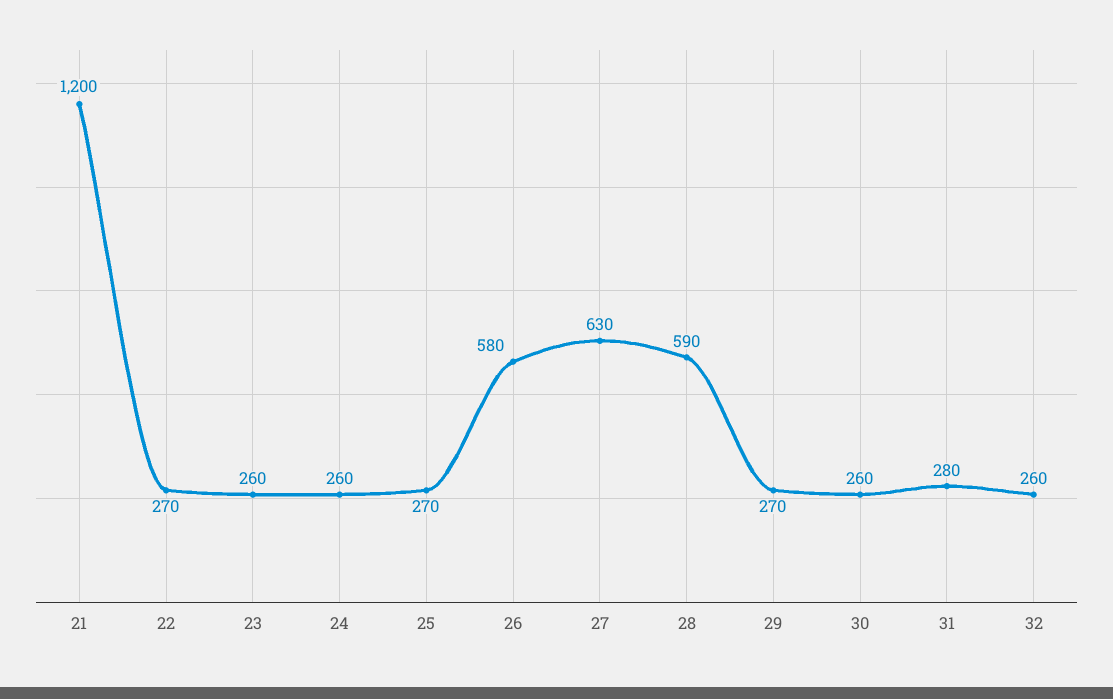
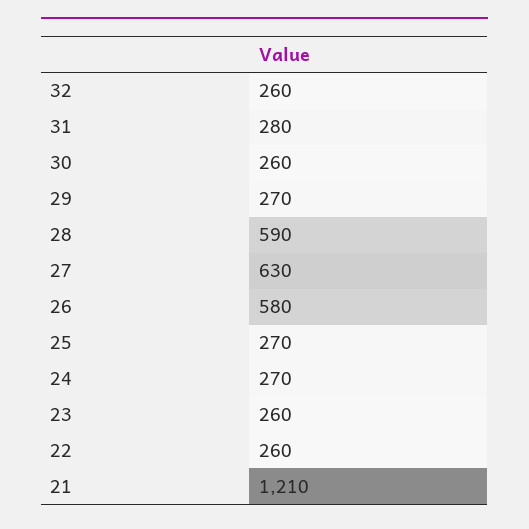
  {
-   "21": 1200,
+   "21": 1210,
-   "22": 270,
+   "22": 260,
    "23": 260,
-   "24": 260,
+   "24": 270,
    "25": 270,
    "26": 580,
    "27": 630,
    "28": 590,
    "29": 270,
    "30": 260,
    "31": 280,
    "32": 260
  }

